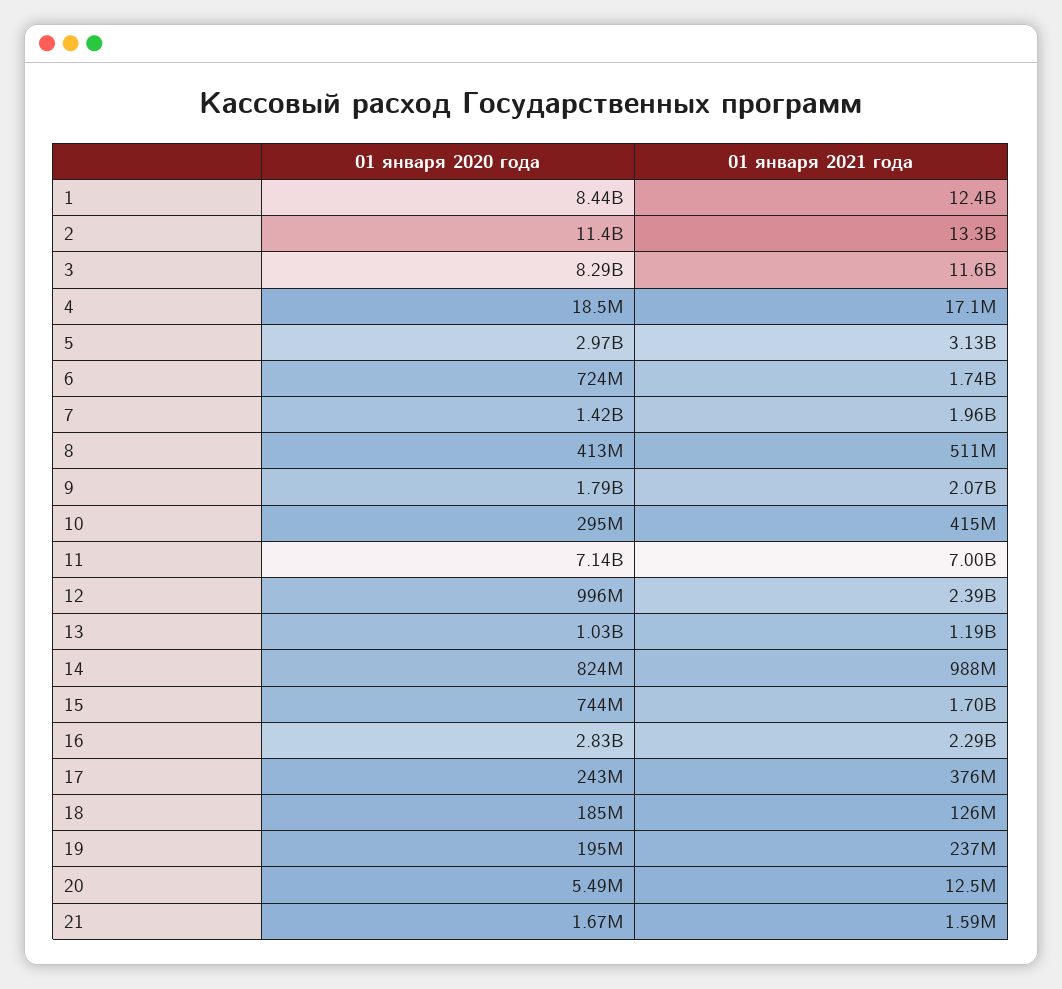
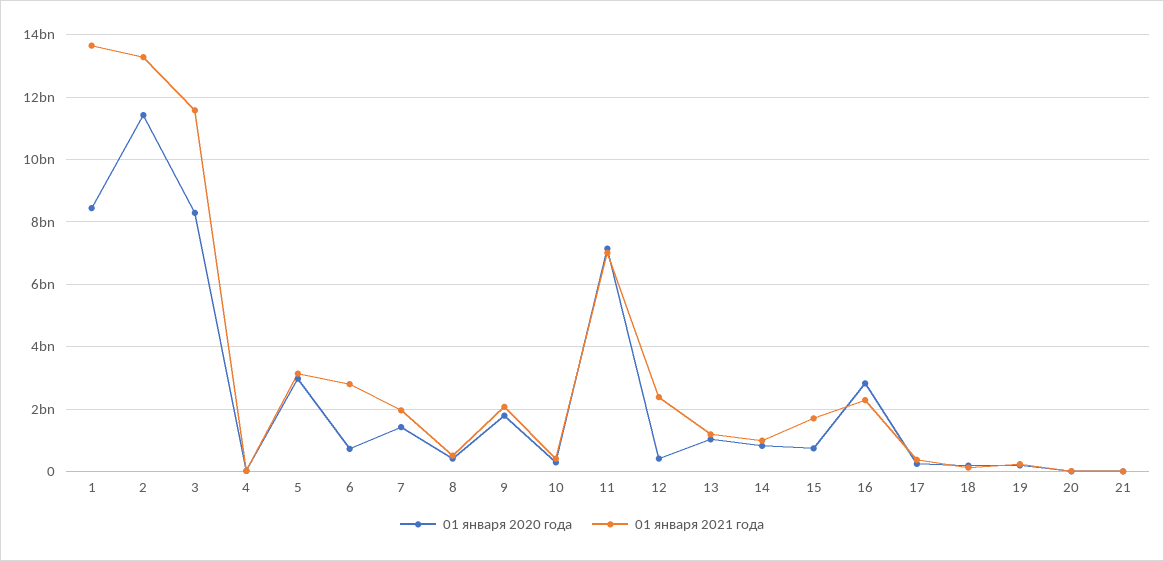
  {
    "01 января 2020 года": {
      "1": 8440000000,
      "2": 11400000000,
      "3": 8290000000,
      "4": 18500000,
      "5": 2970000000,
      "6": 724000000,
      "7": 1420000000,
      "8": 413000000,
      "9": 1790000000,
      "10": 295000000,
      "11": 7140000000,
-     "12": 996000000,
+     "12": 400000000,
      "13": 1030000000,
      "14": 824000000,
      "15": 744000000,
      "16": 2830000000,
      "17": 243000000,
      "18": 185000000,
      "19": 195000000,
      "20": 5490000,
      "21": 1670000
    },
    "01 января 2021 года": {
-     "1": 12400000000,
+     "1": 13600000000,
      "2": 13300000000,
      "3": 11600000000,
      "4": 17100000,
      "5": 3130000000,
-     "6": 1740000000,
+     "6": 2800000000,
      "7": 1960000000,
      "8": 511000000,
      "9": 2070000000,
      "10": 415000000,
      "11": 7000000000,
      "12": 2390000000,
      "13": 1190000000,
      "14": 988000000,
      "15": 1700000000,
      "16": 2290000000,
      "17": 376000000,
      "18": 126000000,
      "19": 237000000,
      "20": 12500000,
      "21": 1590000
    }
  }

